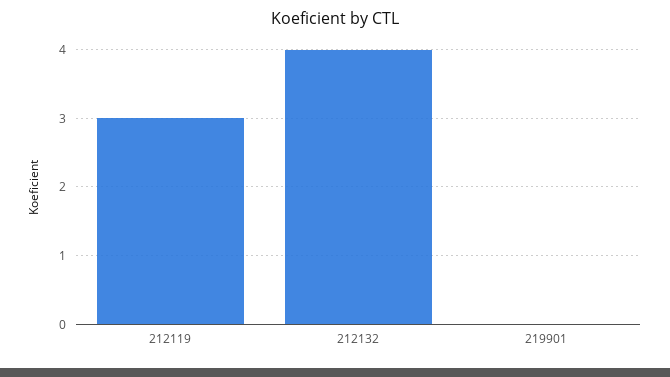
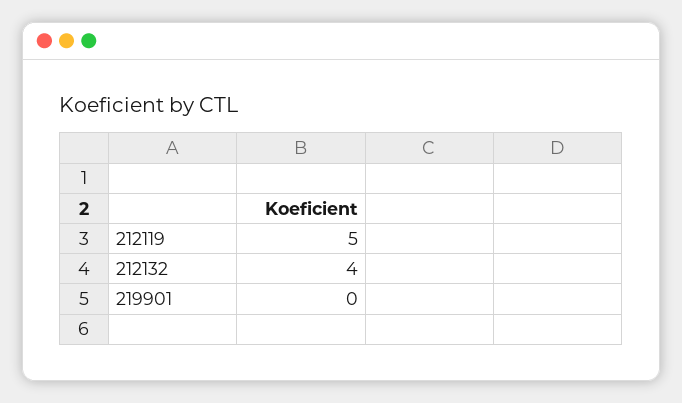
  {
-   "212119": 3,
+   "212119": 5,
    "212132": 4,
    "219901": 0
  }

